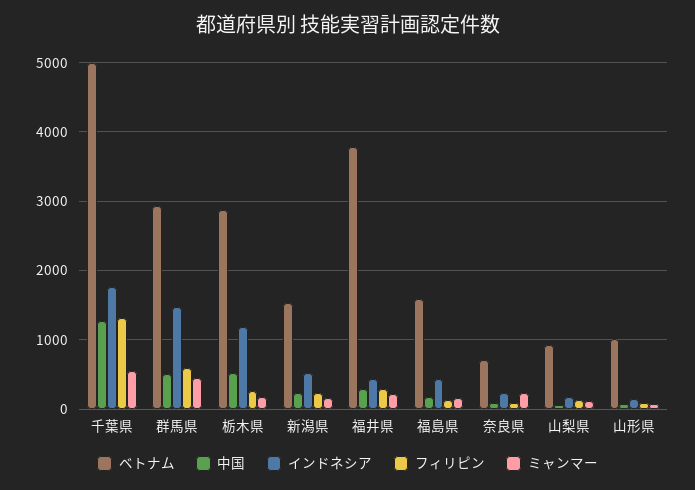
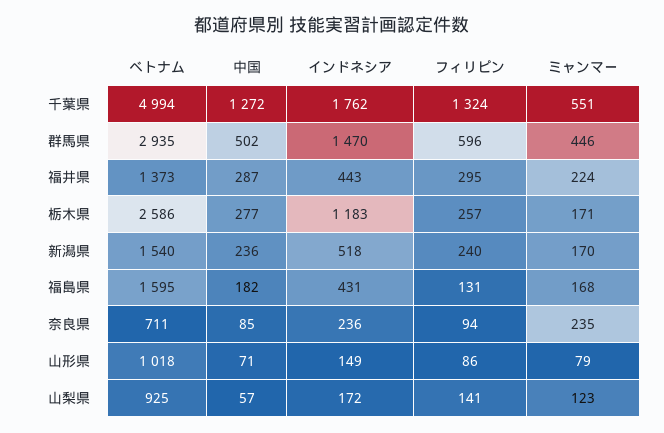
  {
    "ベトナム": {
      "千葉県": 4994,
      "群馬県": 2935,
-     "栃木県": 2900,
+     "栃木県": 2586,
      "新潟県": 1540,
-     "福井県": 3800,
+     "福井県": 1373,
      "福島県": 1595,
      "奈良県": 711,
      "山梨県": 925,
      "山形県": 1018
    },
    "中国": {
      "千葉県": 1272,
      "群馬県": 502,
-     "栃木県": 500,
+     "栃木県": 277,
      "新潟県": 236,
      "福井県": 287,
      "福島県": 182,
      "奈良県": 85,
      "山梨県": 57,
      "山形県": 71
    },
    "インドネシア": {
      "千葉県": 1762,
      "群馬県": 1470,
      "栃木県": 1183,
      "新潟県": 518,
      "福井県": 443,
      "福島県": 431,
      "奈良県": 236,
      "山梨県": 172,
      "山形県": 149
    },
    "フィリピン": {
      "千葉県": 1324,
      "群馬県": 596,
      "栃木県": 257,
      "新潟県": 240,
      "福井県": 295,
      "福島県": 131,
      "奈良県": 94,
      "山梨県": 141,
      "山形県": 86
    },
    "ミャンマー": {
      "千葉県": 551,
      "群馬県": 446,
      "栃木県": 171,
      "新潟県": 170,
      "福井県": 224,
      "福島県": 168,
      "奈良県": 235,
      "山梨県": 123,
      "山形県": 79
    }
  }

